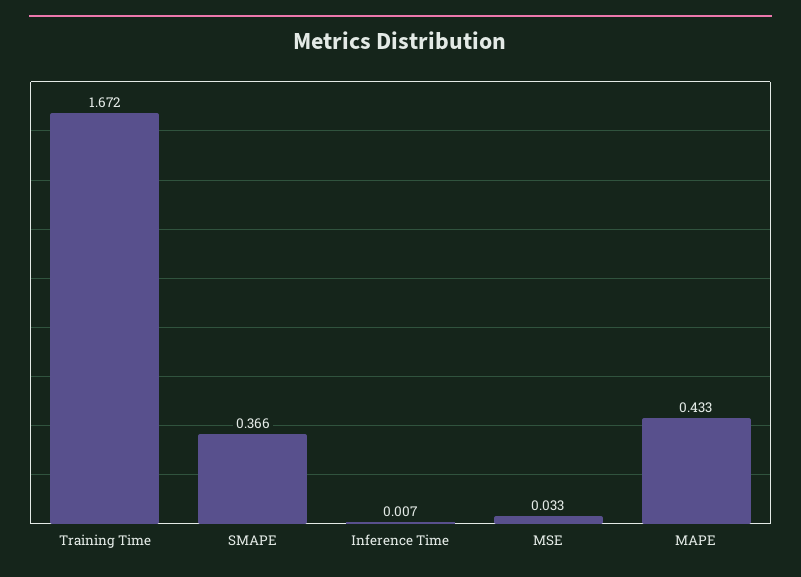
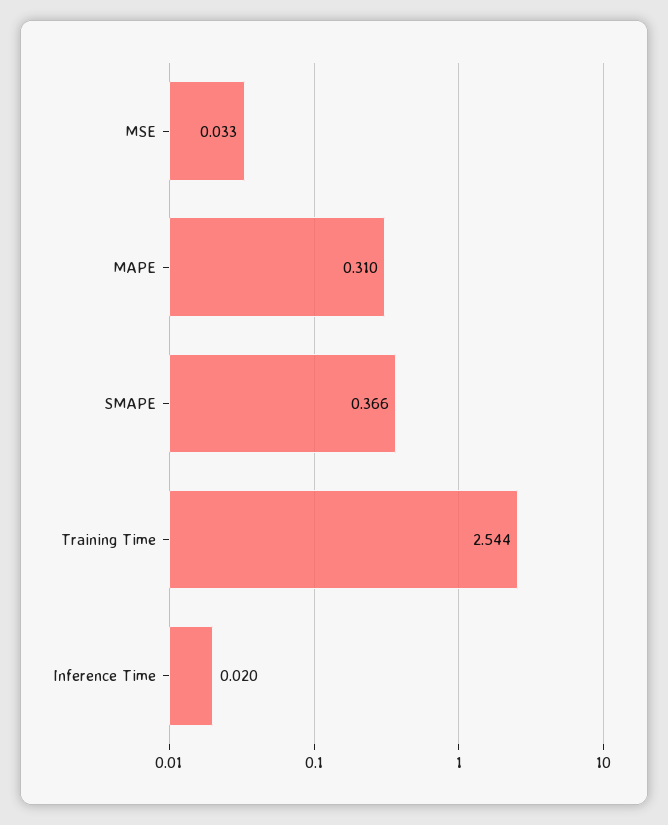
  {
-   "Training Time": 1.672,
+   "Training Time": 2.544,
    "SMAPE": 0.366,
-   "Inference Time": 0.007,
+   "Inference Time": 0.02,
    "MSE": 0.033,
-   "MAPE": 0.433
+   "MAPE": 0.31
  }

